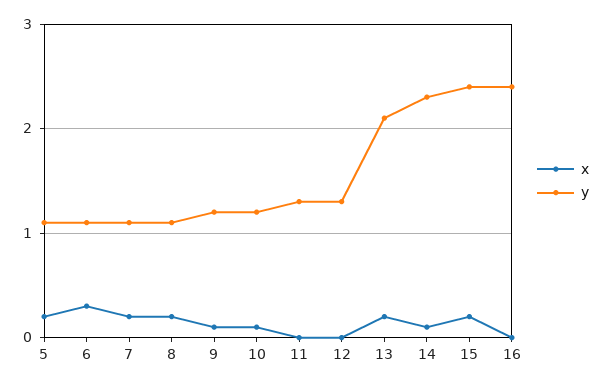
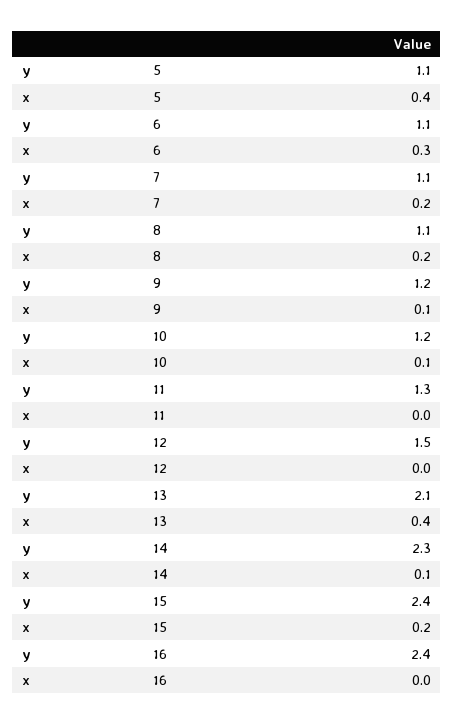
  {
    "x": {
-     "5": 0.2,
+     "5": 0.4,
      "6": 0.3,
      "7": 0.2,
      "8": 0.2,
      "9": 0.1,
      "10": 0.1,
      "11": 0,
      "12": 0,
-     "13": 0.2,
+     "13": 0.4,
      "14": 0.1,
      "15": 0.2,
      "16": 0
    },
    "y": {
      "5": 1.1,
      "6": 1.1,
      "7": 1.1,
      "8": 1.1,
      "9": 1.2,
      "10": 1.2,
      "11": 1.3,
-     "12": 1.3,
+     "12": 1.5,
      "13": 2.1,
      "14": 2.3,
      "15": 2.4,
      "16": 2.4
    }
  }

